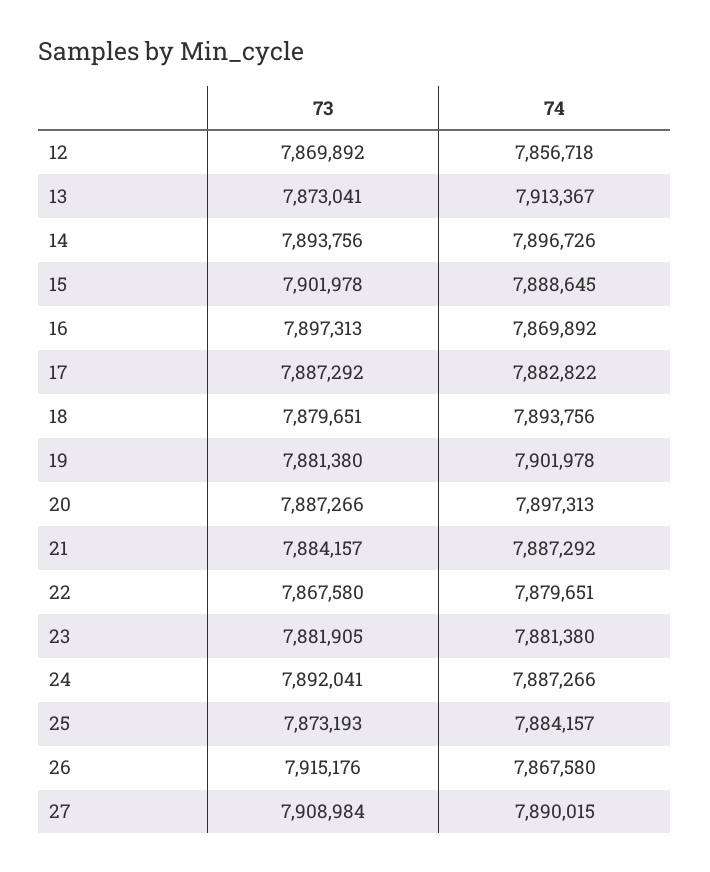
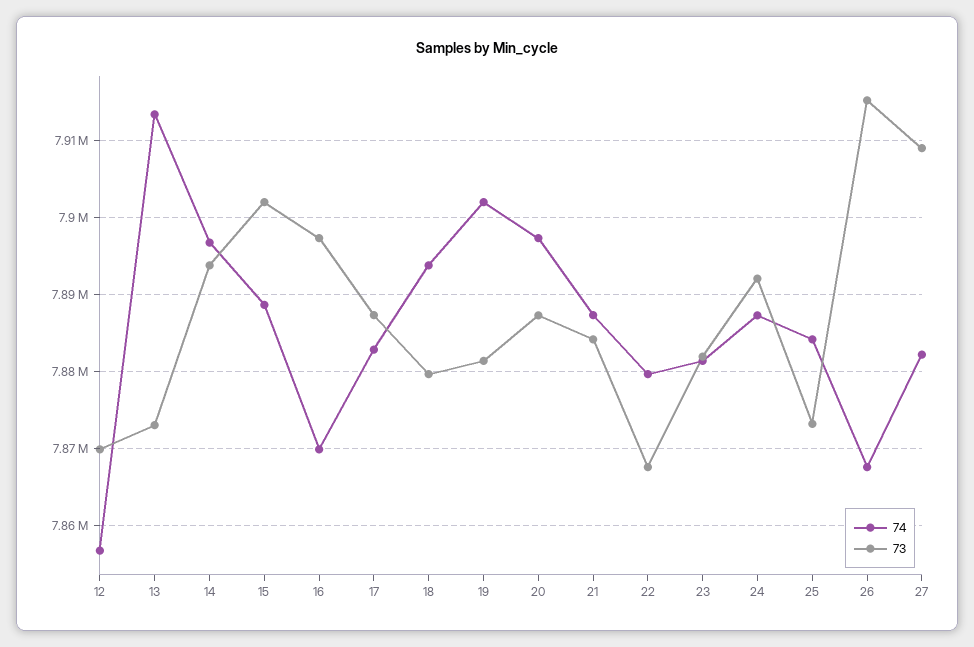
  {
    "73": {
      "12": 7869892,
      "13": 7873041,
      "14": 7893756,
      "15": 7901978,
      "16": 7897313,
      "17": 7887292,
      "18": 7879651,
      "19": 7881380,
      "20": 7887266,
      "21": 7884157,
      "22": 7867580,
      "23": 7881905,
      "24": 7892041,
      "25": 7873193,
      "26": 7915176,
      "27": 7908984
    },
    "74": {
      "12": 7856718,
      "13": 7913367,
      "14": 7896726,
      "15": 7888645,
      "16": 7869892,
      "17": 7882822,
      "18": 7893756,
      "19": 7901978,
      "20": 7897313,
      "21": 7887292,
      "22": 7879651,
      "23": 7881380,
      "24": 7887266,
      "25": 7884157,
      "26": 7867580,
-     "27": 7890015
+     "27": 7882000
    }
  }

